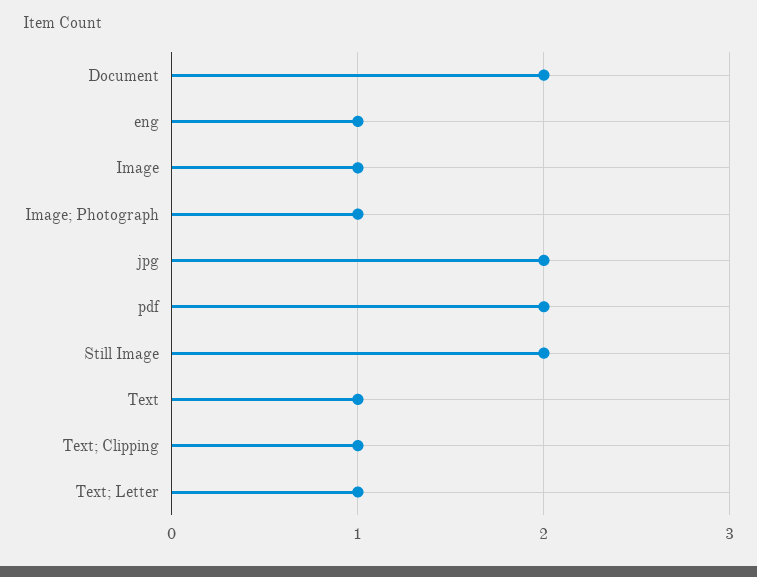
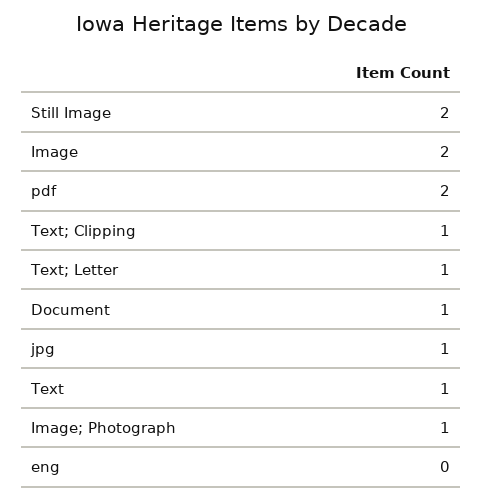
  {
-   "Document": 2,
+   "Document": 1,
-   "eng": 1,
+   "eng": 0,
-   "Image": 1,
+   "Image": 2,
    "Image; Photograph": 1,
-   "jpg": 2,
+   "jpg": 1,
    "pdf": 2,
    "Still Image": 2,
    "Text": 1,
    "Text; Clipping": 1,
    "Text; Letter": 1
  }

